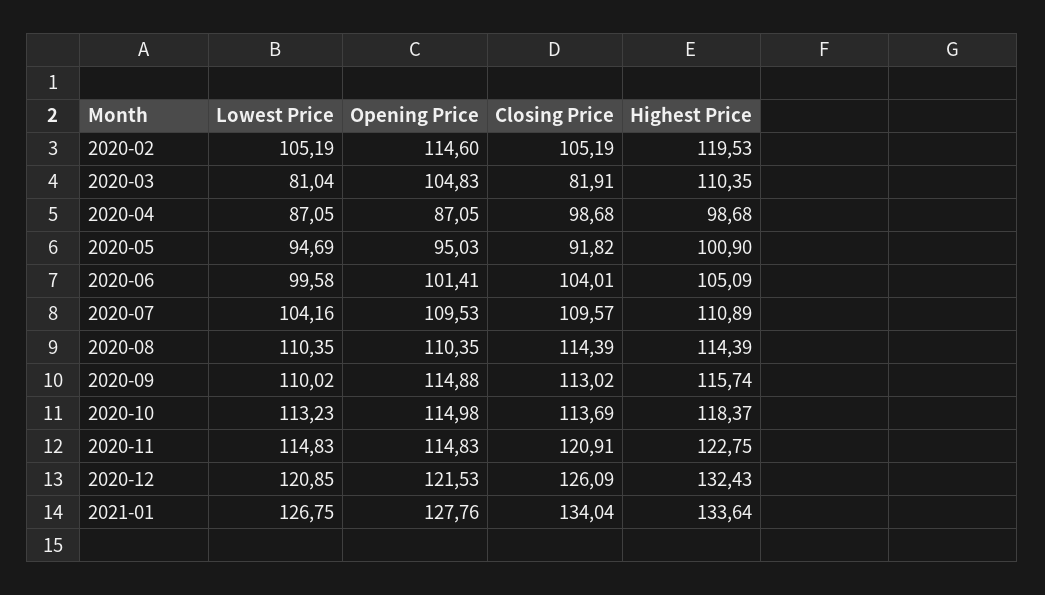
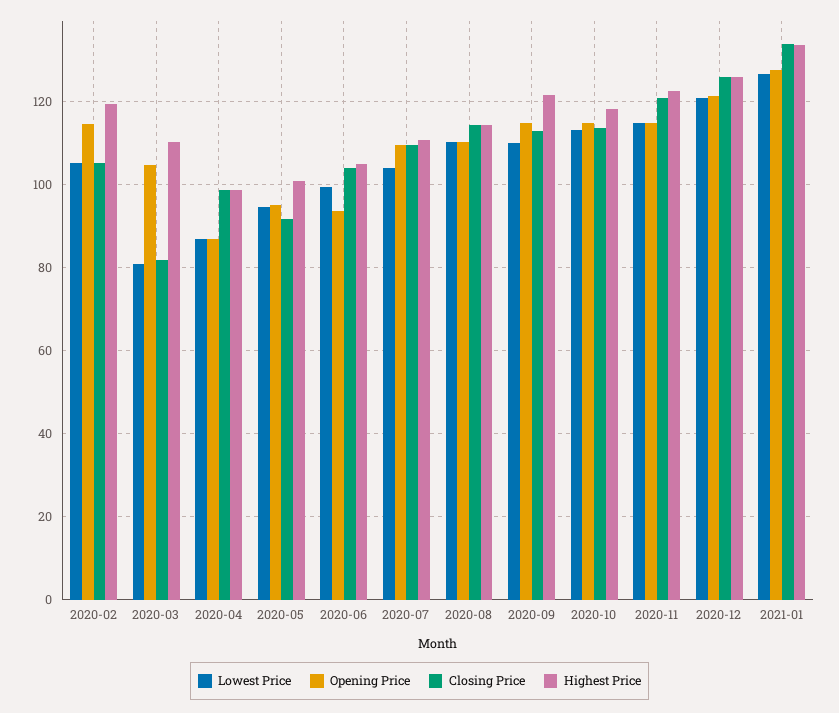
  {
    "Lowest Price": {
      "2020-02": 105.19,
      "2020-03": 81.04,
      "2020-04": 87.05,
      "2020-05": 94.69,
      "2020-06": 99.58,
      "2020-07": 104.16,
      "2020-08": 110.35,
      "2020-09": 110.02,
      "2020-10": 113.23,
      "2020-11": 114.83,
      "2020-12": 120.85,
      "2021-01": 126.75
    },
    "Opening Price": {
      "2020-02": 114.6,
      "2020-03": 104.83,
      "2020-04": 87.05,
      "2020-05": 95.03,
-     "2020-06": 101.41,
+     "2020-06": 94,
      "2020-07": 109.53,
      "2020-08": 110.35,
      "2020-09": 114.88,
      "2020-10": 114.98,
      "2020-11": 114.83,
      "2020-12": 121.53,
      "2021-01": 127.76
    },
    "Closing Price": {
      "2020-02": 105.19,
      "2020-03": 81.91,
      "2020-04": 98.68,
      "2020-05": 91.82,
      "2020-06": 104.01,
      "2020-07": 109.57,
      "2020-08": 114.39,
      "2020-09": 113.02,
      "2020-10": 113.69,
      "2020-11": 120.91,
      "2020-12": 126.09,
      "2021-01": 134.04
    },
    "Highest Price": {
      "2020-02": 119.53,
      "2020-03": 110.35,
      "2020-04": 98.68,
      "2020-05": 100.9,
      "2020-06": 105.09,
      "2020-07": 110.89,
      "2020-08": 114.39,
-     "2020-09": 115.74,
+     "2020-09": 122,
      "2020-10": 118.37,
      "2020-11": 122.75,
-     "2020-12": 132.43,
+     "2020-12": 126,
      "2021-01": 133.64
    }
  }

